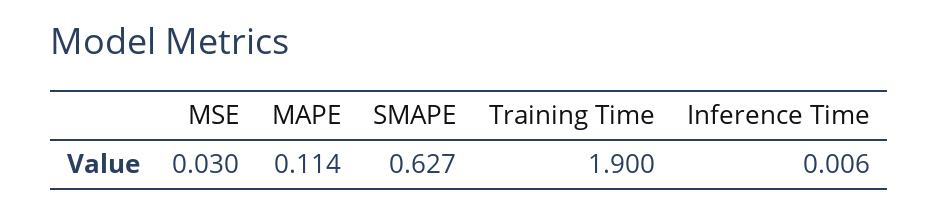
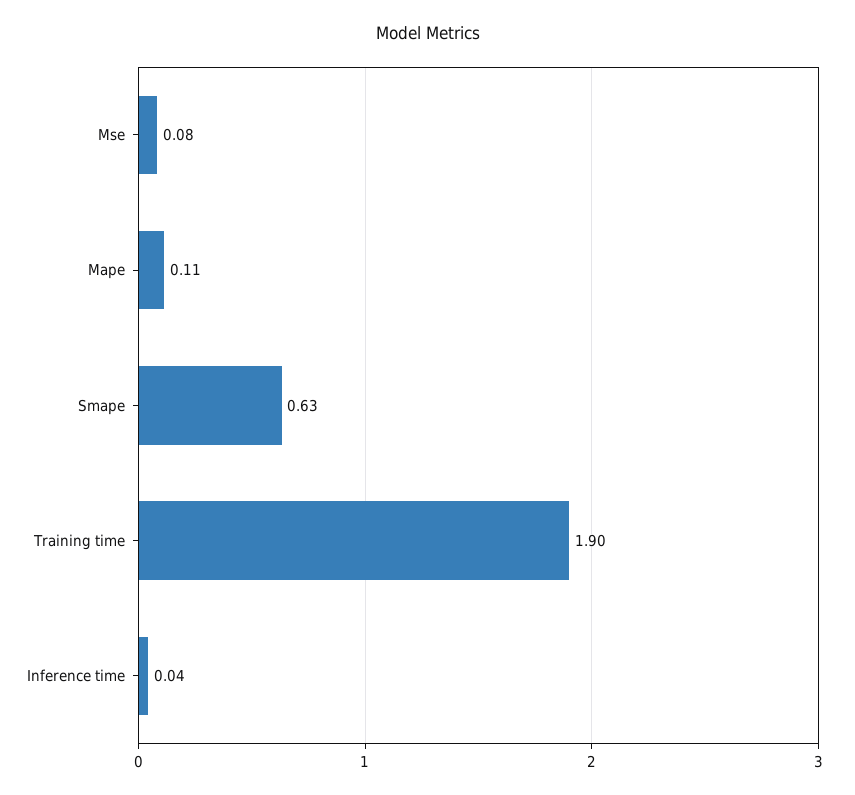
  {
-   "MSE": 0.03,
+   "MSE": 0.08,
    "MAPE": 0.114,
    "SMAPE": 0.627,
    "Training Time": 1.9,
-   "Inference Time": 0.006
+   "Inference Time": 0.04
  }

